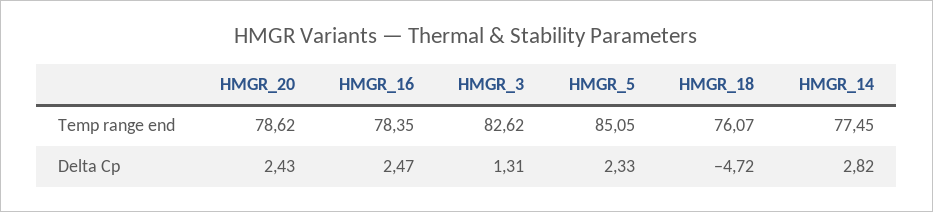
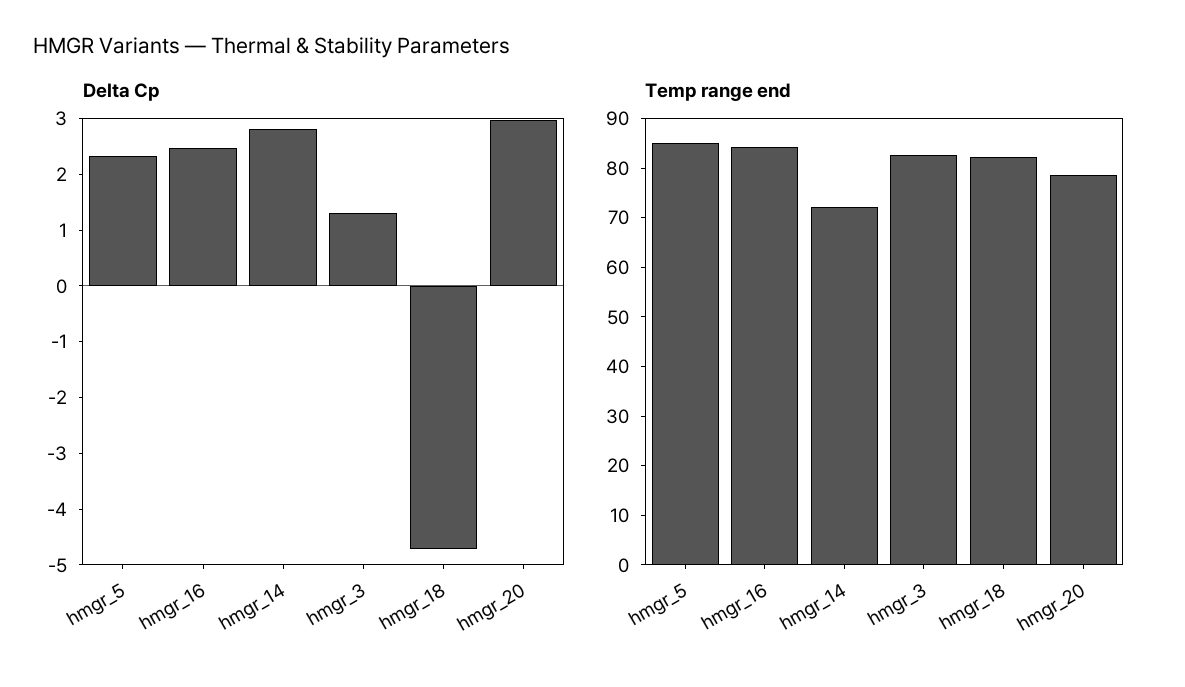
  {
    "Temp range end": {
      "HMGR_20": 78.62,
-     "HMGR_16": 78.35,
+     "HMGR_16": 84,
      "HMGR_3": 82.62,
      "HMGR_5": 85.05,
-     "HMGR_18": 76.07,
+     "HMGR_18": 82,
-     "HMGR_14": 77.45
+     "HMGR_14": 72
    },
    "Delta Cp": {
-     "HMGR_20": 2.43,
+     "HMGR_20": 3,
      "HMGR_16": 2.47,
      "HMGR_3": 1.31,
      "HMGR_5": 2.33,
      "HMGR_18": -4.72,
      "HMGR_14": 2.82
    }
  }

